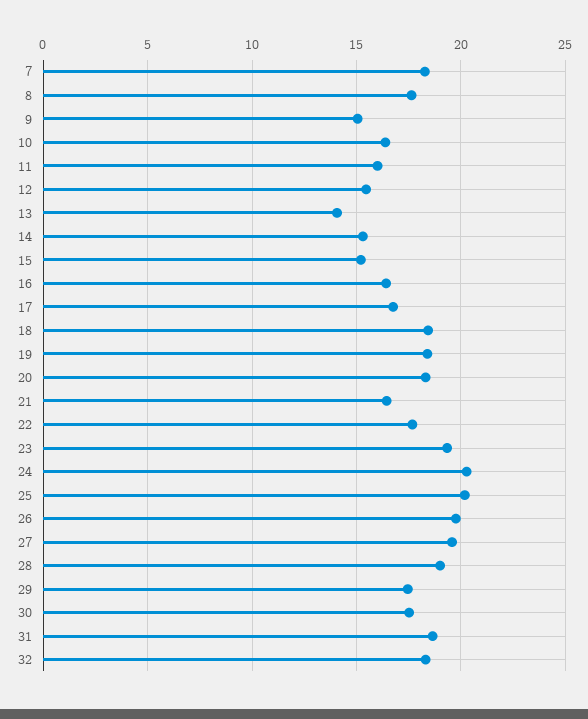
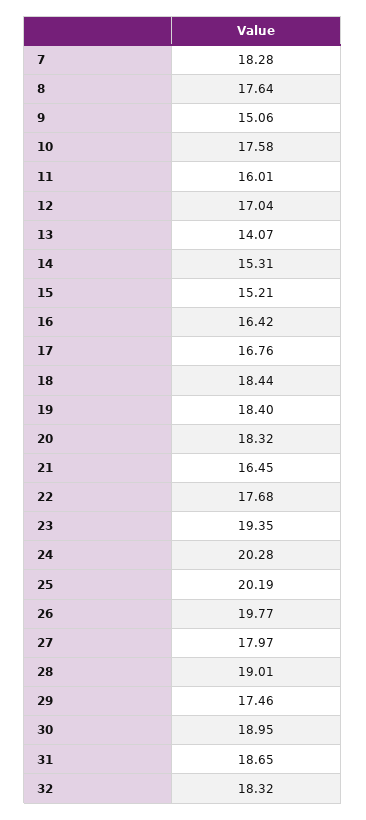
  {
    "7": 18.28,
    "8": 17.64,
    "9": 15.06,
-   "10": 16.5,
+   "10": 17.58,
    "11": 16.01,
-   "12": 15.5,
+   "12": 17.04,
    "13": 14.07,
    "14": 15.31,
    "15": 15.21,
    "16": 16.42,
    "17": 16.76,
    "18": 18.44,
    "19": 18.4,
    "20": 18.32,
    "21": 16.45,
    "22": 17.68,
    "23": 19.35,
    "24": 20.28,
    "25": 20.19,
    "26": 19.77,
-   "27": 19.5,
+   "27": 17.97,
    "28": 19.01,
    "29": 17.46,
-   "30": 17.5,
+   "30": 18.95,
    "31": 18.65,
    "32": 18.32
  }

